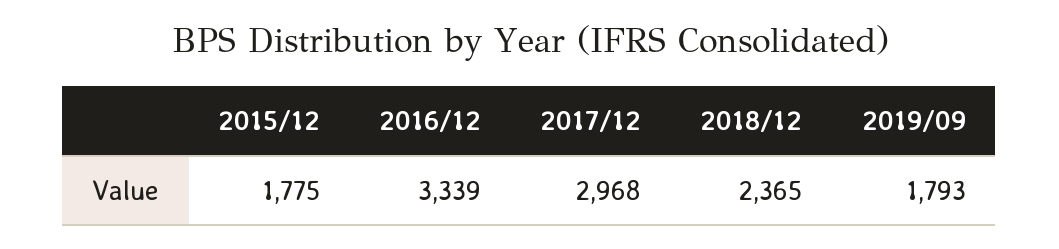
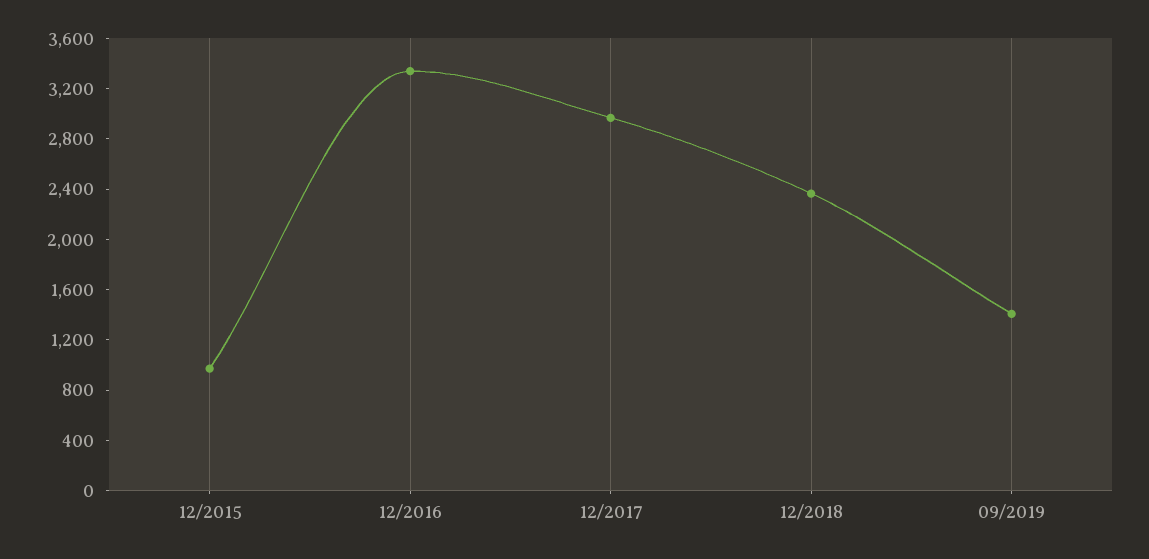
  {
-   "2015/12": 1775,
+   "2015/12": 1000,
    "2016/12": 3339,
    "2017/12": 2968,
    "2018/12": 2365,
-   "2019/09": 1793
+   "2019/09": 1400
  }

